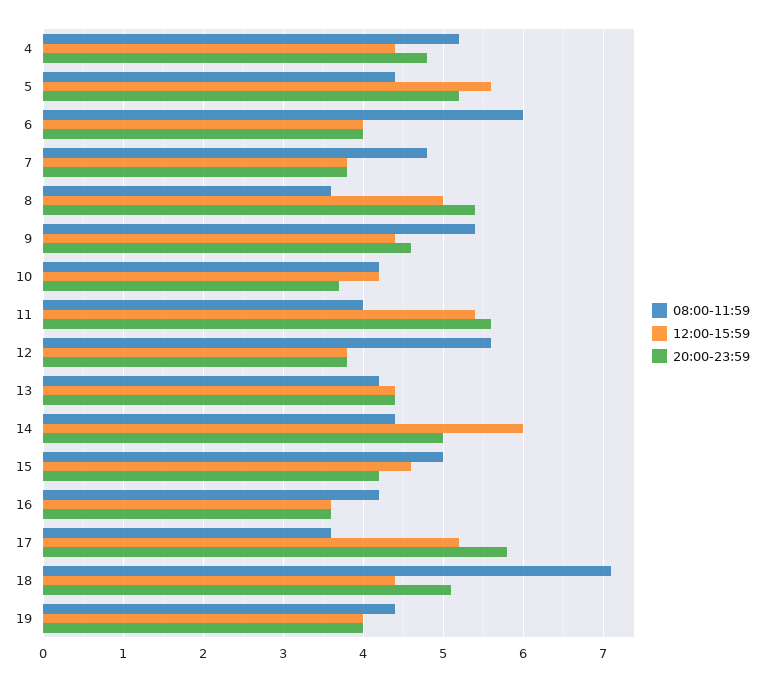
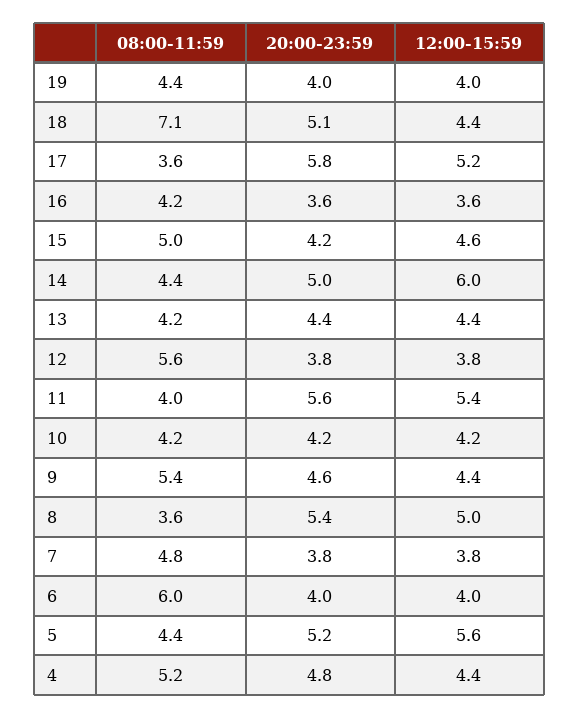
  {
    "08:00-11:59": {
      "4": 5.2,
      "5": 4.4,
      "6": 6,
      "7": 4.8,
      "8": 3.6,
      "9": 5.4,
      "10": 4.2,
      "11": 4,
      "12": 5.6,
      "13": 4.2,
      "14": 4.4,
      "15": 5,
      "16": 4.2,
      "17": 3.6,
      "18": 7.1,
      "19": 4.4
    },
    "12:00-15:59": {
      "4": 4.4,
      "5": 5.6,
      "6": 4,
      "7": 3.8,
      "8": 5,
      "9": 4.4,
      "10": 4.2,
      "11": 5.4,
      "12": 3.8,
      "13": 4.4,
      "14": 6,
      "15": 4.6,
      "16": 3.6,
      "17": 5.2,
      "18": 4.4,
      "19": 4
    },
    "20:00-23:59": {
      "4": 4.8,
      "5": 5.2,
      "6": 4,
      "7": 3.8,
      "8": 5.4,
      "9": 4.6,
-     "10": 3.7,
+     "10": 4.2,
      "11": 5.6,
      "12": 3.8,
      "13": 4.4,
      "14": 5,
      "15": 4.2,
      "16": 3.6,
      "17": 5.8,
      "18": 5.1,
      "19": 4
    }
  }

